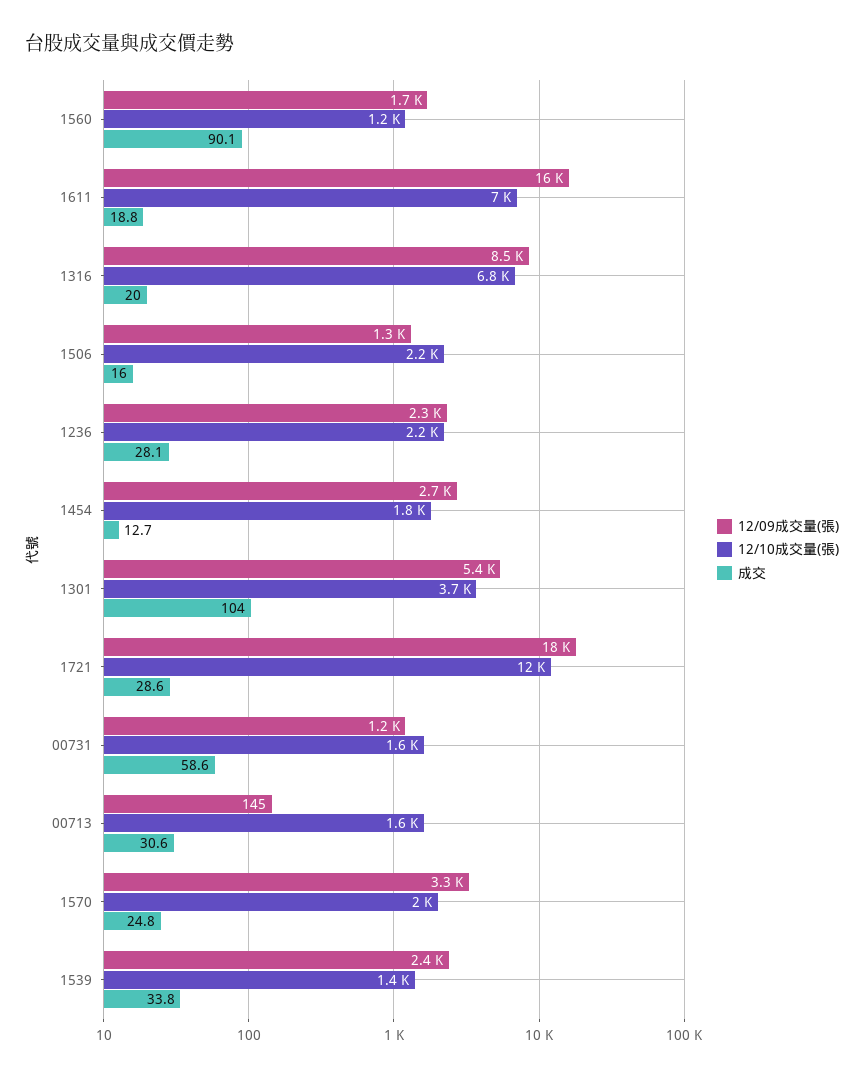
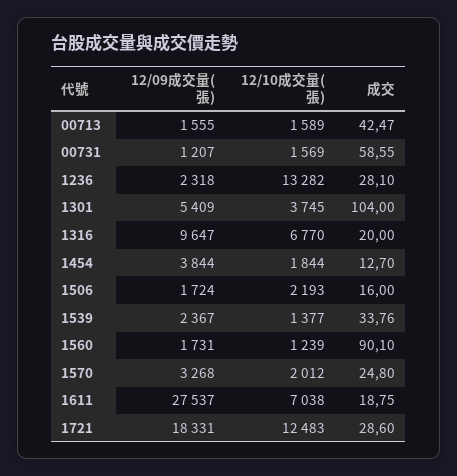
  {
    "12/09成交量(張)": {
      "1560": 1731,
-     "1611": 16000,
+     "1611": 27537,
-     "1316": 8500,
+     "1316": 9647,
-     "1506": 1300,
+     "1506": 1724,
      "1236": 2318,
-     "1454": 2700,
+     "1454": 3844,
      "1301": 5409,
      "1721": 18331,
      "00731": 1207,
-     "00713": 145,
+     "00713": 1555,
      "1570": 3268,
      "1539": 2367
    },
    "12/10成交量(張)": {
      "1560": 1239,
      "1611": 7038,
      "1316": 6770,
      "1506": 2193,
-     "1236": 2200,
+     "1236": 13282,
      "1454": 1844,
      "1301": 3745,
      "1721": 12483,
      "00731": 1569,
      "00713": 1589,
      "1570": 2012,
      "1539": 1377
    },
    "成交": {
      "1560": 90.1,
      "1611": 18.75,
      "1316": 20,
      "1506": 16,
      "1236": 28.1,
      "1454": 12.7,
      "1301": 104,
      "1721": 28.6,
      "00731": 58.55,
-     "00713": 30.6,
+     "00713": 42.47,
      "1570": 24.8,
      "1539": 33.76
    }
  }

